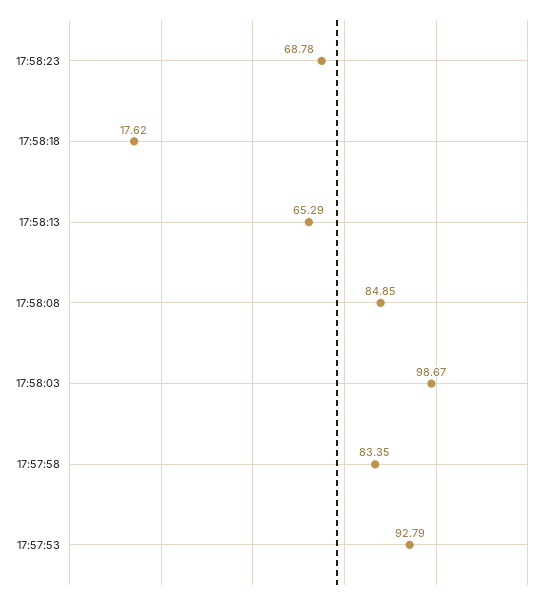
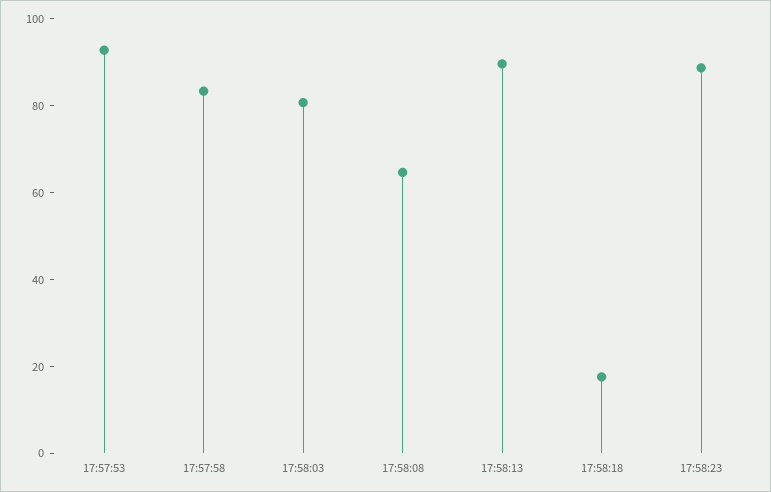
  {
-   "17:58:23": 68.78,
+   "17:58:23": 90,
    "17:58:18": 17.62,
-   "17:58:13": 65.29,
+   "17:58:13": 90,
-   "17:58:08": 84.85,
+   "17:58:08": 65,
-   "17:58:03": 98.67,
+   "17:58:03": 80,
    "17:57:58": 83.35,
    "17:57:53": 92.79
  }

